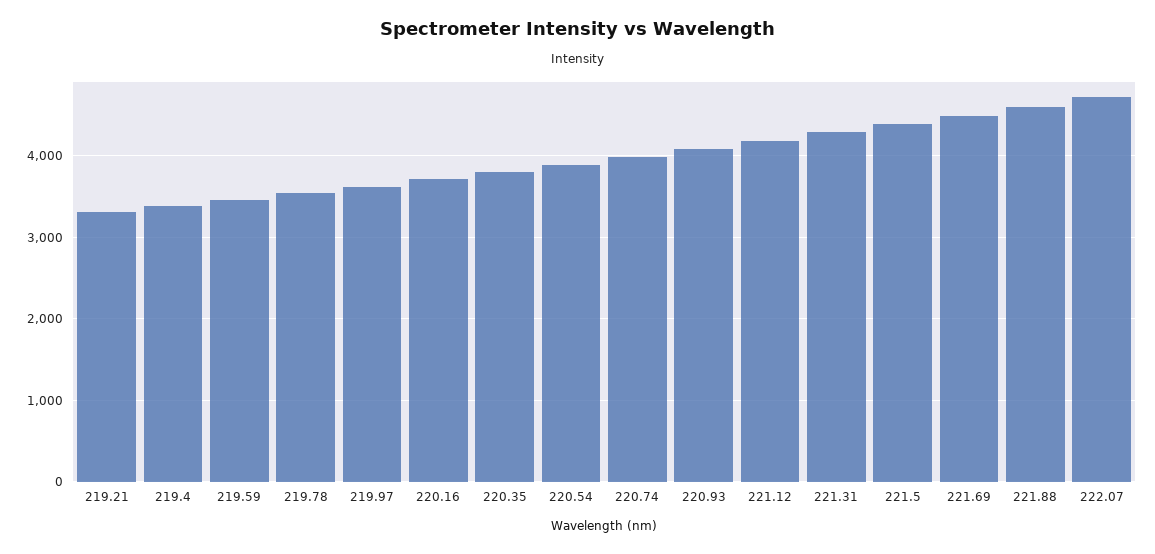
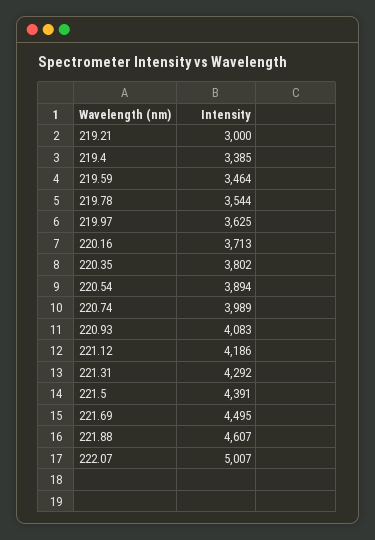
  {
-   "219.21": 3300,
+   "219.21": 3000,
    "219.4": 3385,
    "219.59": 3464,
    "219.78": 3544,
    "219.97": 3625,
    "220.16": 3713,
    "220.35": 3802,
    "220.54": 3894,
    "220.74": 3989,
    "220.93": 4083,
    "221.12": 4186,
    "221.31": 4292,
    "221.5": 4391,
    "221.69": 4495,
    "221.88": 4607,
-   "222.07": 4700
+   "222.07": 5007
  }

